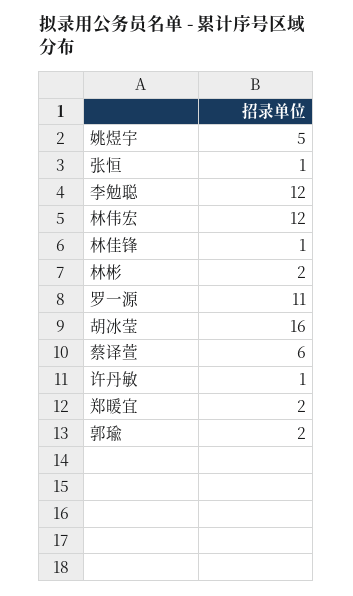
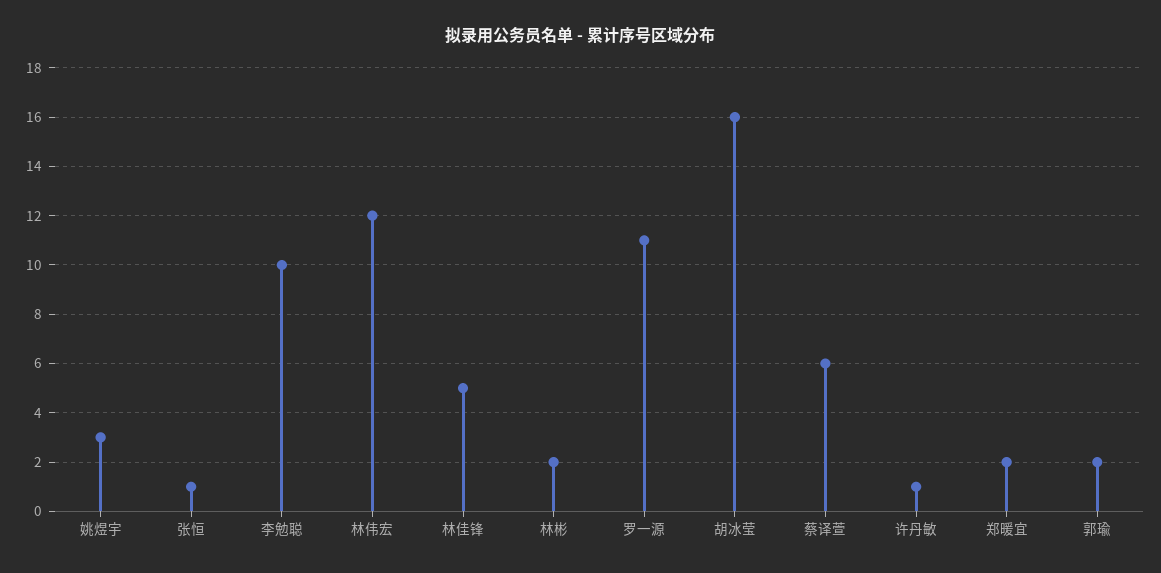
  {
-   "姚煜宇": 5,
+   "姚煜宇": 3,
    "张恒": 1,
-   "李勉聪": 12,
+   "李勉聪": 10,
    "林伟宏": 12,
-   "林佳锋": 1,
+   "林佳锋": 5,
    "林彬": 2,
    "罗一源": 11,
    "胡冰莹": 16,
    "蔡译萱": 6,
    "许丹敏": 1,
    "郑暖宜": 2,
    "郭瑜": 2
  }

